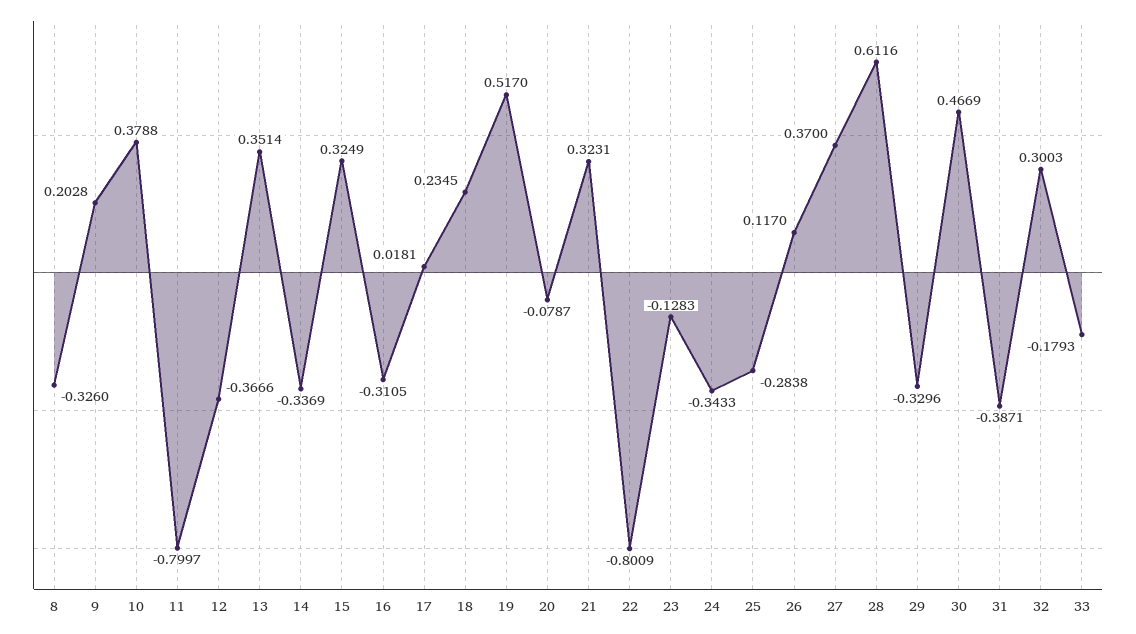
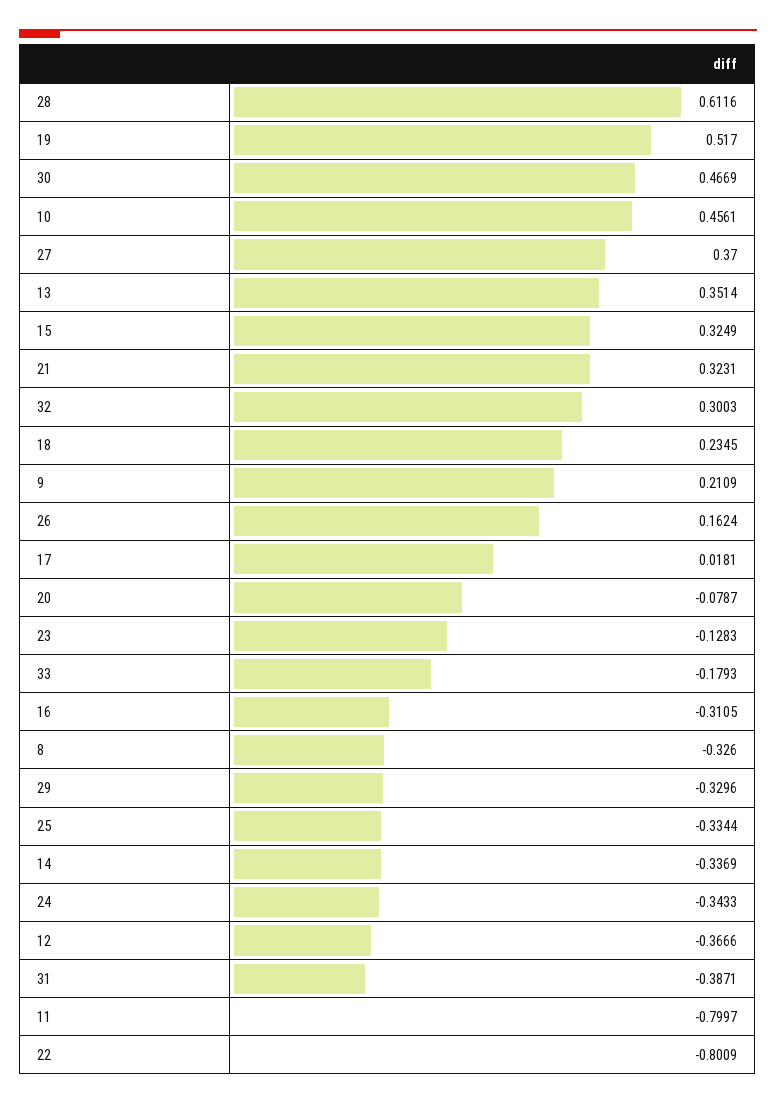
  {
    "8": -0.326,
-   "9": 0.2028,
+   "9": 0.2109,
-   "10": 0.3788,
+   "10": 0.4561,
    "11": -0.7997,
    "12": -0.3666,
    "13": 0.3514,
    "14": -0.3369,
    "15": 0.3249,
    "16": -0.3105,
    "17": 0.0181,
    "18": 0.2345,
    "19": 0.517,
    "20": -0.0787,
    "21": 0.3231,
    "22": -0.8009,
    "23": -0.1283,
    "24": -0.3433,
-   "25": -0.2838,
+   "25": -0.3344,
-   "26": 0.117,
+   "26": 0.1624,
    "27": 0.37,
    "28": 0.6116,
    "29": -0.3296,
    "30": 0.4669,
    "31": -0.3871,
    "32": 0.3003,
    "33": -0.1793
  }

